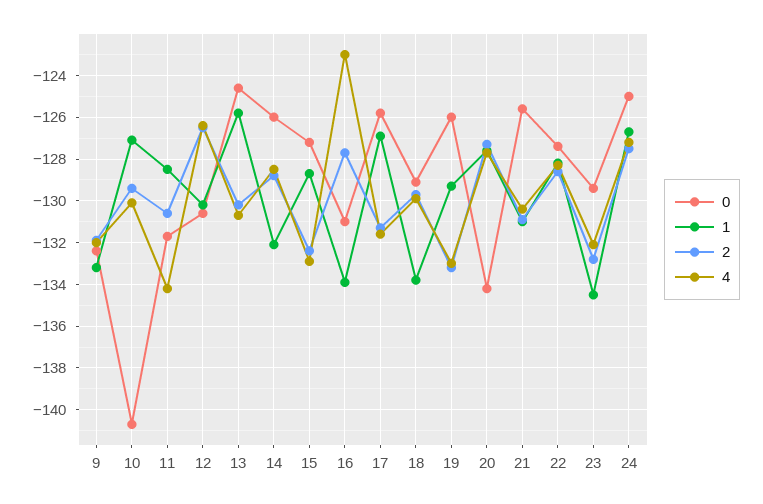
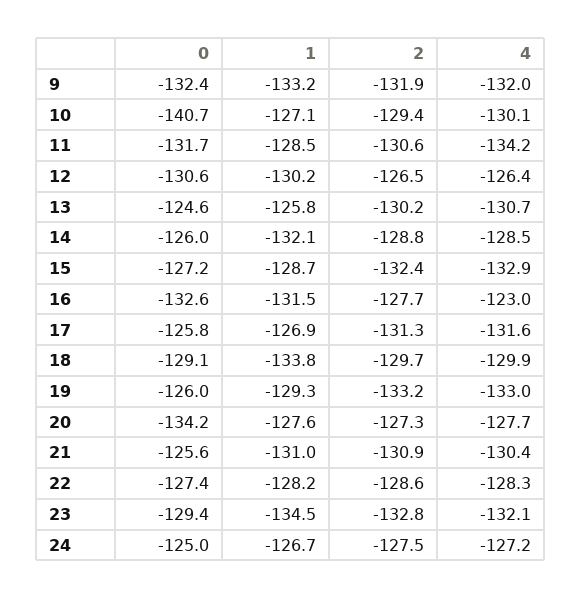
  {
    "0": {
      "9": -132.4,
      "10": -140.7,
      "11": -131.7,
      "12": -130.6,
      "13": -124.6,
      "14": -126,
      "15": -127.2,
-     "16": -131,
+     "16": -132.6,
      "17": -125.8,
      "18": -129.1,
      "19": -126,
      "20": -134.2,
      "21": -125.6,
      "22": -127.4,
      "23": -129.4,
      "24": -125
    },
    "1": {
      "9": -133.2,
      "10": -127.1,
      "11": -128.5,
      "12": -130.2,
      "13": -125.8,
      "14": -132.1,
      "15": -128.7,
-     "16": -134,
+     "16": -131.5,
      "17": -126.9,
      "18": -133.8,
      "19": -129.3,
      "20": -127.6,
      "21": -131,
      "22": -128.2,
      "23": -134.5,
      "24": -126.7
    },
    "2": {
      "9": -131.9,
      "10": -129.4,
      "11": -130.6,
      "12": -126.5,
      "13": -130.2,
      "14": -128.8,
      "15": -132.4,
      "16": -127.7,
      "17": -131.3,
      "18": -129.7,
      "19": -133.2,
      "20": -127.3,
      "21": -130.9,
      "22": -128.6,
      "23": -132.8,
      "24": -127.5
    },
    "4": {
      "9": -132,
      "10": -130.1,
      "11": -134.2,
      "12": -126.4,
      "13": -130.7,
      "14": -128.5,
      "15": -132.9,
      "16": -123,
      "17": -131.6,
      "18": -129.9,
      "19": -133,
      "20": -127.7,
      "21": -130.4,
      "22": -128.3,
      "23": -132.1,
      "24": -127.2
    }
  }

